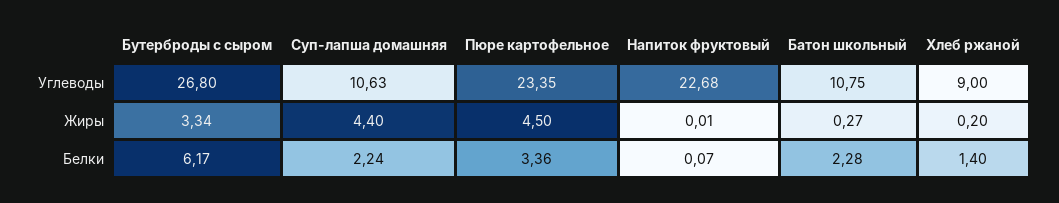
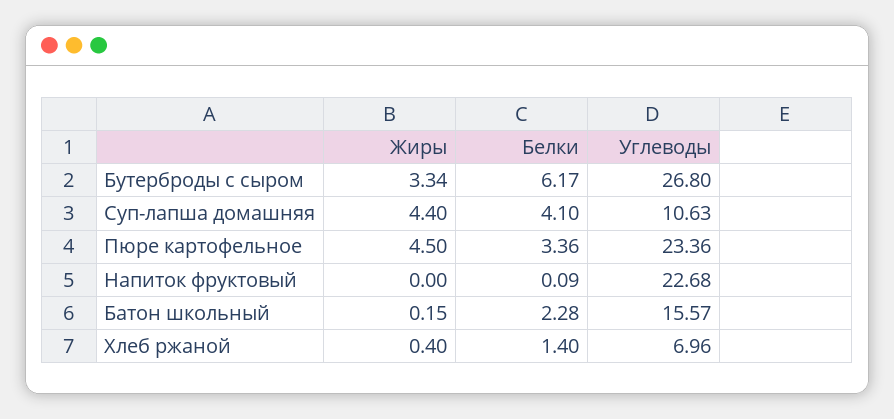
  {
    "Бутерброды с сыром": {
      "Углеводы": 26.8,
      "Жиры": 3.34,
      "Белки": 6.17
    },
    "Суп-лапша домашняя": {
      "Углеводы": 10.63,
      "Жиры": 4.4,
-     "Белки": 2.24
+     "Белки": 4.1
    },
    "Пюре картофельное": {
-     "Углеводы": 23.35,
+     "Углеводы": 23.36,
      "Жиры": 4.5,
      "Белки": 3.36
    },
    "Напиток фруктовый": {
      "Углеводы": 22.68,
-     "Жиры": 0.01,
+     "Жиры": 0,
-     "Белки": 0.07
+     "Белки": 0.09
    },
    "Батон школьный": {
-     "Углеводы": 10.75,
+     "Углеводы": 15.57,
-     "Жиры": 0.27,
+     "Жиры": 0.15,
      "Белки": 2.28
    },
    "Хлеб ржаной": {
-     "Углеводы": 9,
+     "Углеводы": 6.96,
-     "Жиры": 0.2,
+     "Жиры": 0.4,
      "Белки": 1.4
    }
  }

